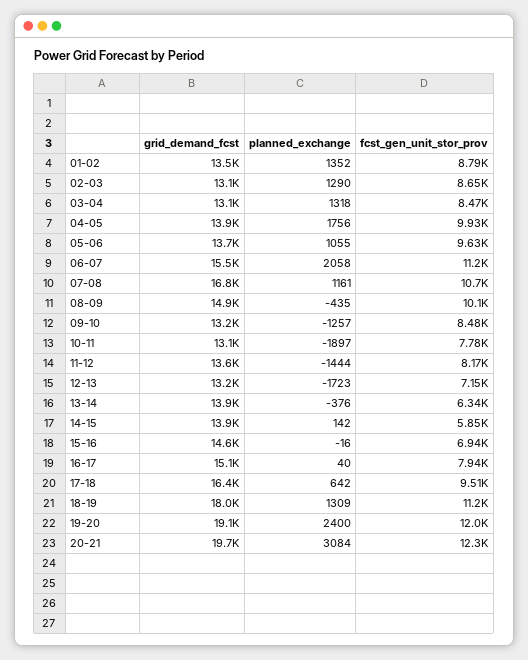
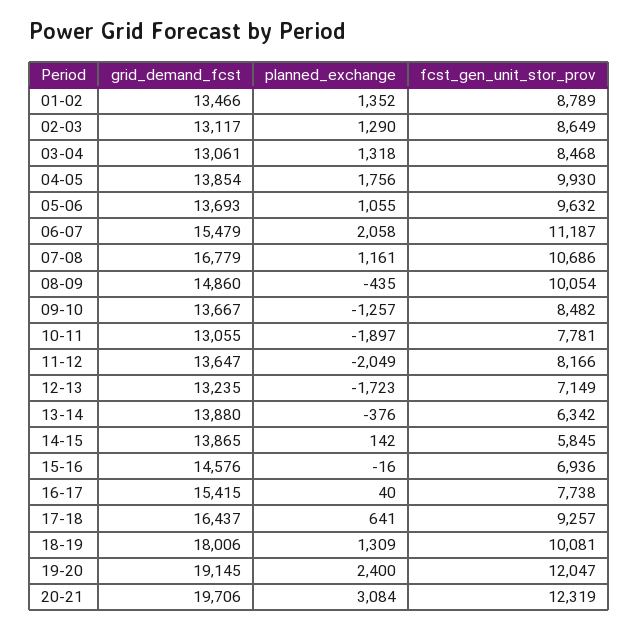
  {
    "grid_demand_fcst": {
      "01-02": 13466,
      "02-03": 13117,
      "03-04": 13061,
      "04-05": 13854,
      "05-06": 13693,
      "06-07": 15479,
      "07-08": 16779,
      "08-09": 14860,
-     "09-10": 13200,
+     "09-10": 13667,
      "10-11": 13055,
      "11-12": 13647,
      "12-13": 13235,
      "13-14": 13880,
      "14-15": 13865,
      "15-16": 14576,
-     "16-17": 15100,
+     "16-17": 15415,
      "17-18": 16437,
      "18-19": 18006,
      "19-20": 19145,
      "20-21": 19706
    },
    "planned_exchange": {
      "01-02": 1352,
      "02-03": 1290,
      "03-04": 1318,
      "04-05": 1756,
      "05-06": 1055,
      "06-07": 2058,
      "07-08": 1161,
      "08-09": -435,
      "09-10": -1257,
      "10-11": -1897,
-     "11-12": -1444,
+     "11-12": -2049,
      "12-13": -1723,
      "13-14": -376,
      "14-15": 142,
      "15-16": -16,
      "16-17": 40,
-     "17-18": 642,
+     "17-18": 641,
      "18-19": 1309,
      "19-20": 2400,
      "20-21": 3084
    },
    "fcst_gen_unit_stor_prov": {
      "01-02": 8789,
      "02-03": 8649,
      "03-04": 8468,
      "04-05": 9930,
      "05-06": 9632,
      "06-07": 11187,
      "07-08": 10686,
      "08-09": 10054,
      "09-10": 8482,
      "10-11": 7781,
      "11-12": 8166,
      "12-13": 7149,
      "13-14": 6342,
      "14-15": 5845,
      "15-16": 6936,
-     "16-17": 7940,
+     "16-17": 7738,
-     "17-18": 9510,
+     "17-18": 9257,
-     "18-19": 11200,
+     "18-19": 10081,
      "19-20": 12047,
      "20-21": 12319
    }
  }

